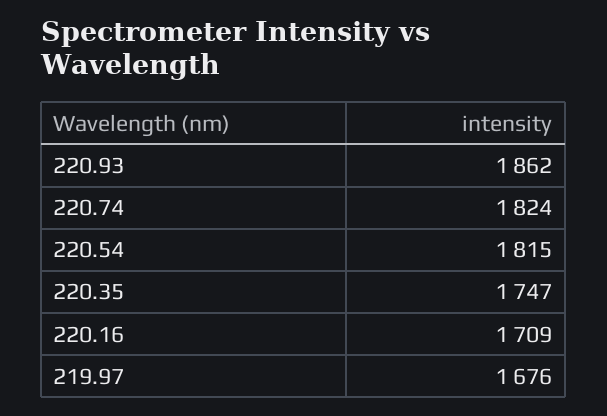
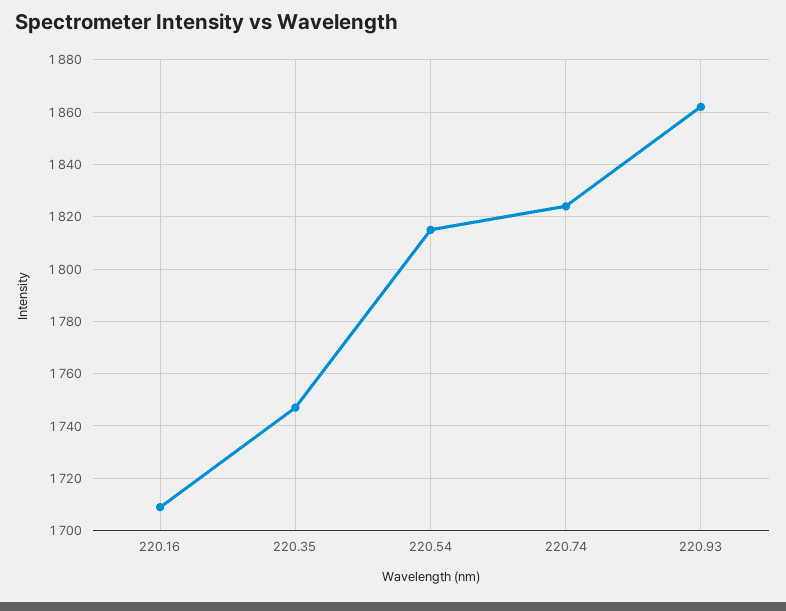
  {
    "220.93": 1862,
    "220.74": 1824,
    "220.54": 1815,
    "220.35": 1747,
-   "220.16": 1709,
+   "220.16": 1709
-   "219.97": 1676
  }

